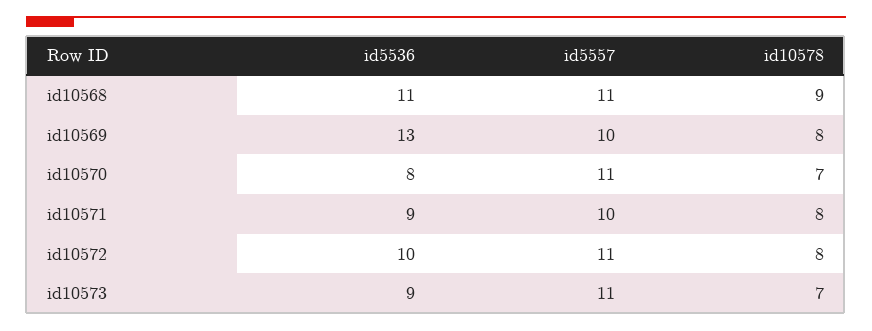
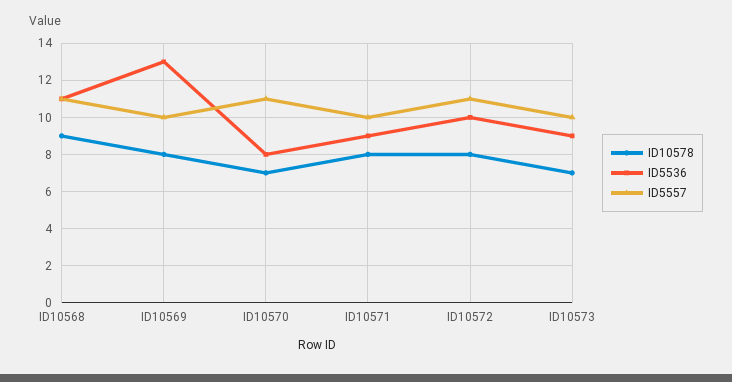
  {
    "id5536": {
      "id10568": 11,
      "id10569": 13,
      "id10570": 8,
      "id10571": 9,
      "id10572": 10,
      "id10573": 9
    },
    "id5557": {
      "id10568": 11,
      "id10569": 10,
      "id10570": 11,
      "id10571": 10,
      "id10572": 11,
-     "id10573": 11
+     "id10573": 10
    },
    "id10578": {
      "id10568": 9,
      "id10569": 8,
      "id10570": 7,
      "id10571": 8,
      "id10572": 8,
      "id10573": 7
    }
  }

